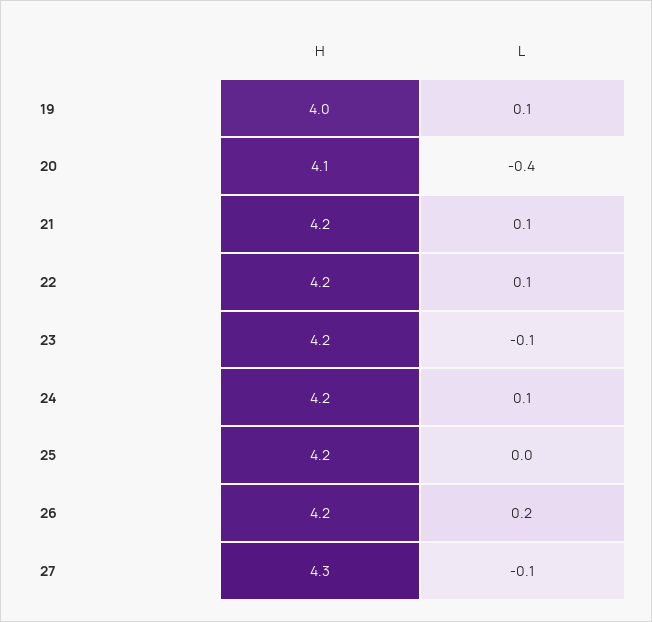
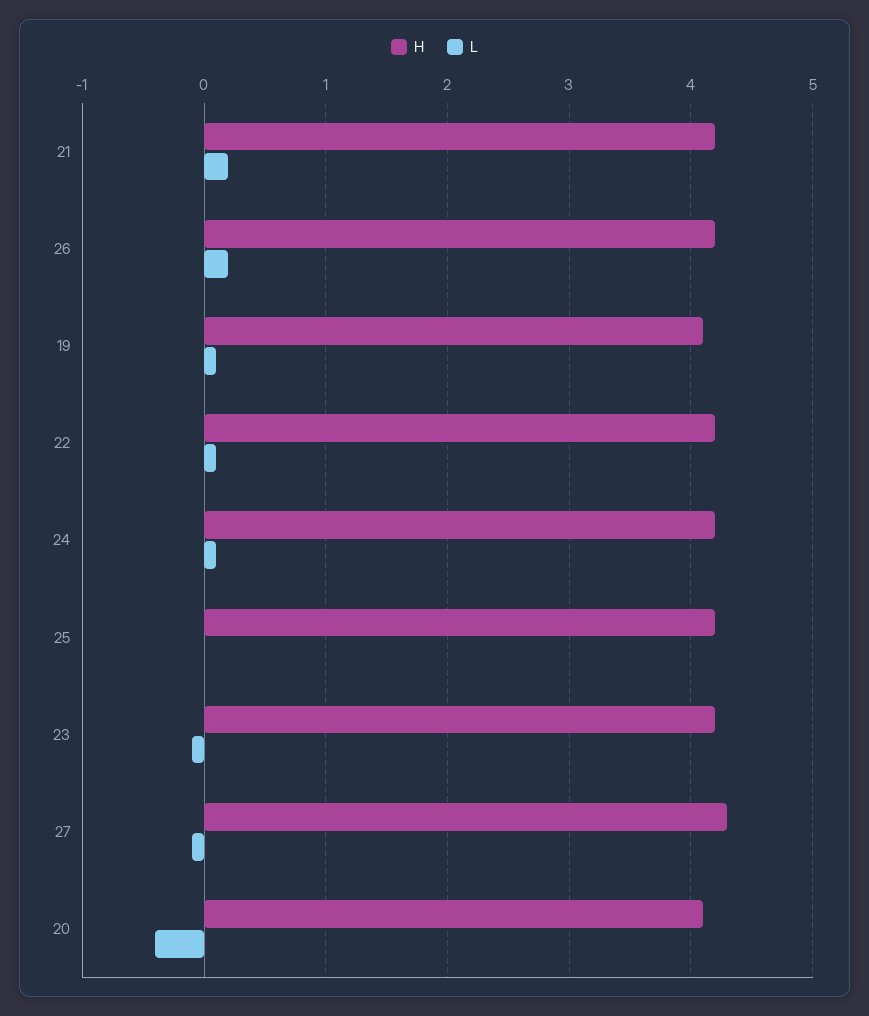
  {
    "H": {
-     "19": 4,
+     "19": 4.1,
      "20": 4.1,
      "21": 4.2,
      "22": 4.2,
      "23": 4.2,
      "24": 4.2,
      "25": 4.2,
      "26": 4.2,
      "27": 4.3
    },
    "L": {
      "19": 0.1,
      "20": -0.4,
-     "21": 0.1,
+     "21": 0.2,
      "22": 0.1,
      "23": -0.1,
      "24": 0.1,
      "25": 0,
      "26": 0.2,
      "27": -0.1
    }
  }

